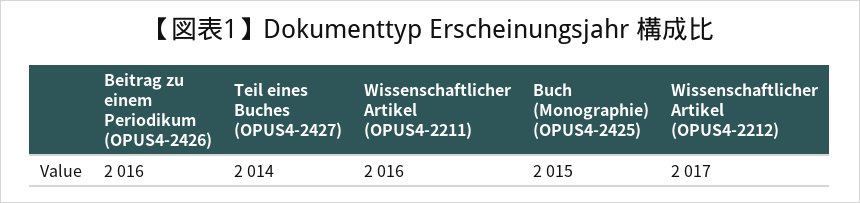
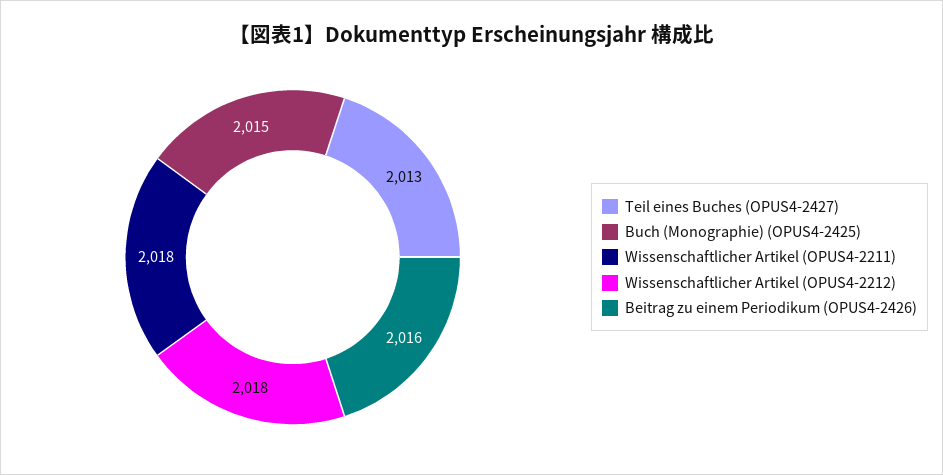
  {
    "Beitrag zu einem Periodikum (OPUS4-2426)": 2016,
-   "Teil eines Buches (OPUS4-2427)": 2014,
+   "Teil eines Buches (OPUS4-2427)": 2013,
-   "Wissenschaftlicher Artikel (OPUS4-2211)": 2016,
+   "Wissenschaftlicher Artikel (OPUS4-2211)": 2018,
    "Buch (Monographie) (OPUS4-2425)": 2015,
-   "Wissenschaftlicher Artikel (OPUS4-2212)": 2017
+   "Wissenschaftlicher Artikel (OPUS4-2212)": 2018
  }

